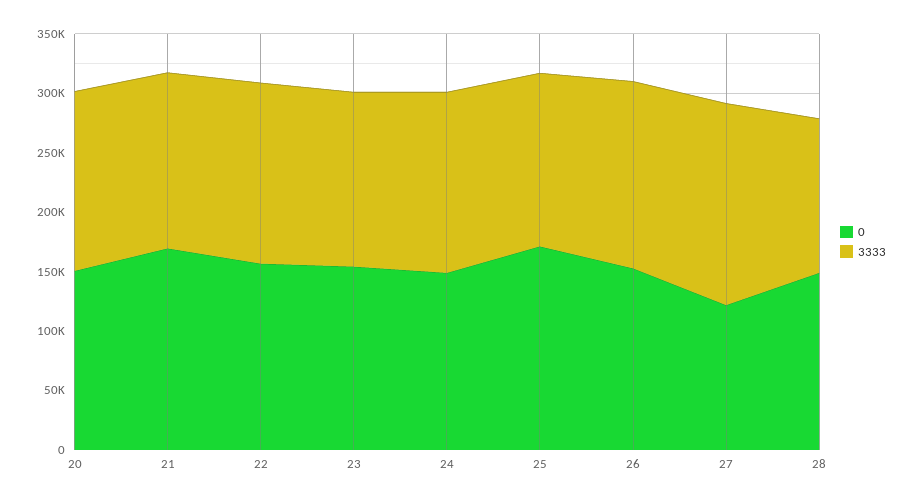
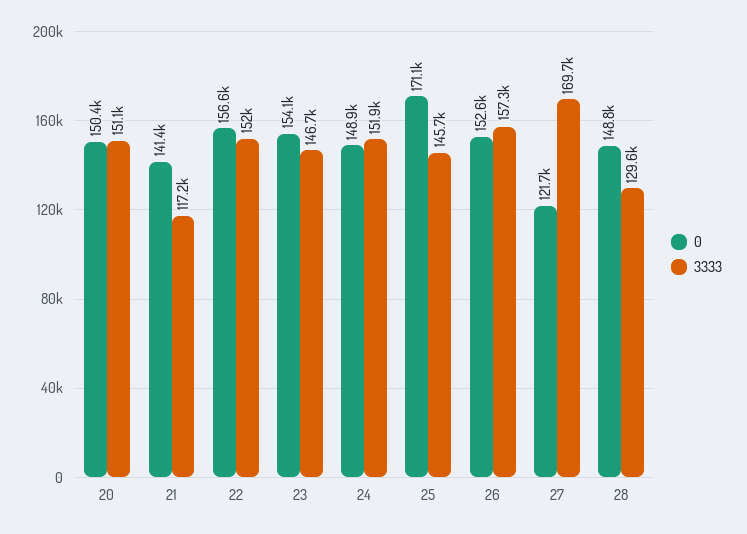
  {
    "0": {
      "20": 150400,
-     "21": 170000,
+     "21": 141400,
      "22": 156600,
      "23": 154100,
      "24": 148900,
      "25": 171100,
      "26": 152600,
      "27": 121700,
      "28": 148800
    },
    "3333": {
      "20": 151100,
-     "21": 150000,
+     "21": 117200,
      "22": 152000,
      "23": 146700,
      "24": 151900,
      "25": 145700,
      "26": 157300,
      "27": 169700,
      "28": 129600
    }
  }

